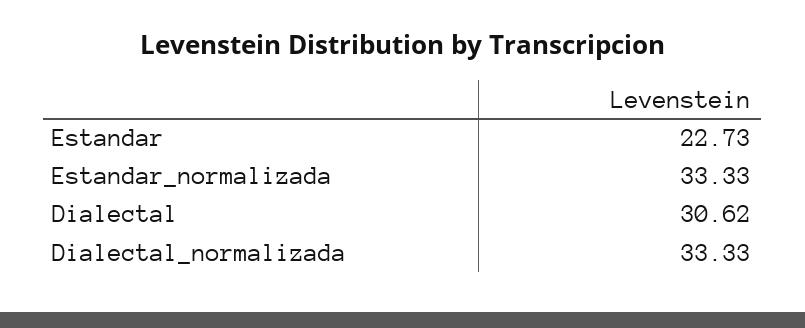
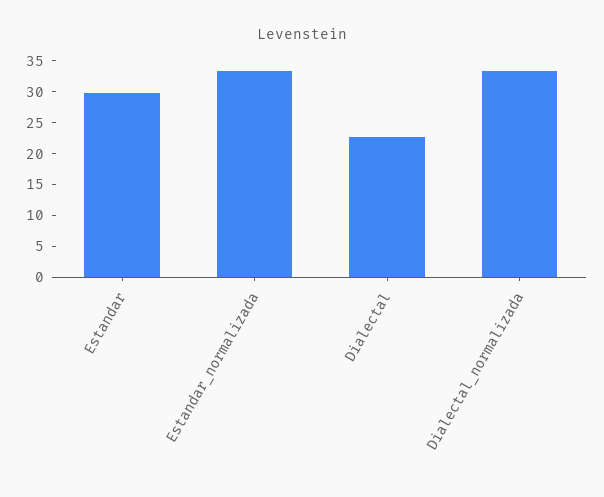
  {
-   "Estandar": 22.73,
+   "Estandar": 30,
    "Estandar_normalizada": 33.33,
-   "Dialectal": 30.62,
+   "Dialectal": 22.5,
    "Dialectal_normalizada": 33.33
  }

